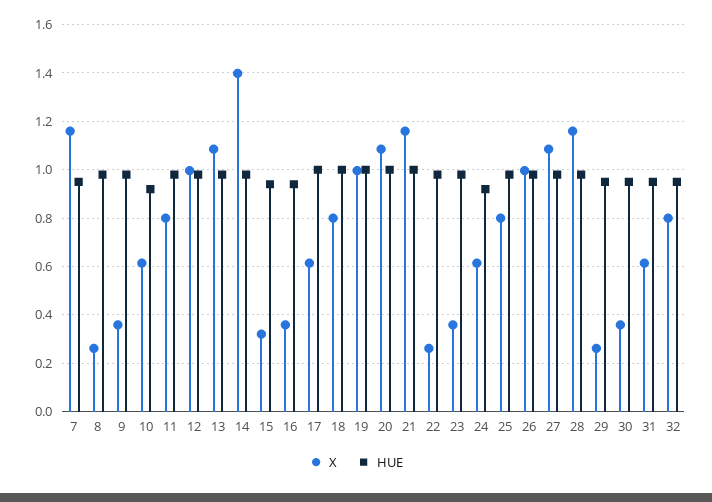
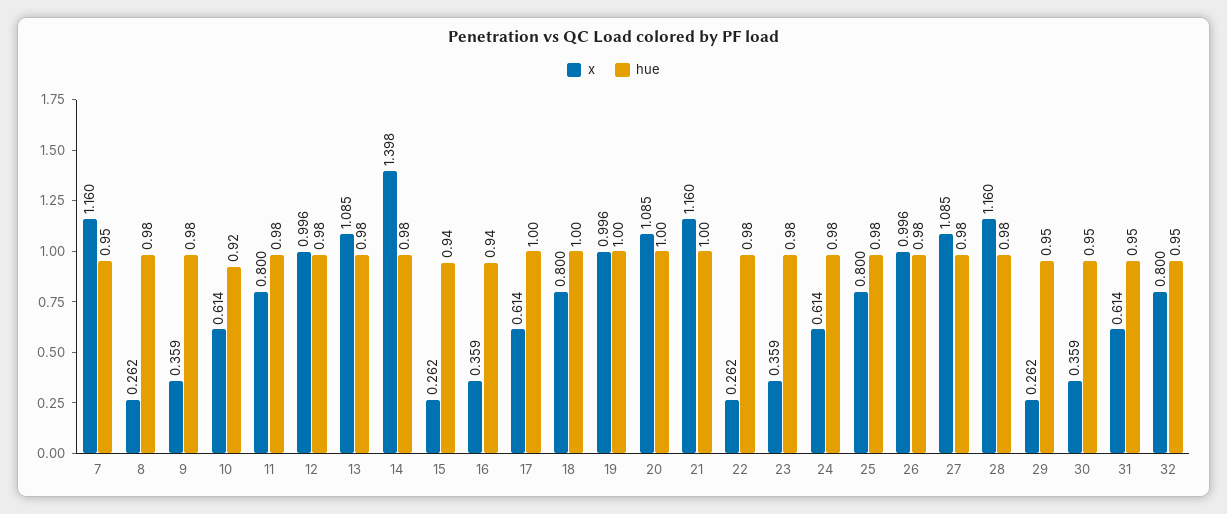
  {
    "X": {
      "7": 1.16,
      "8": 0.262,
      "9": 0.359,
      "10": 0.614,
      "11": 0.8,
      "12": 0.996,
      "13": 1.085,
      "14": 1.398,
-     "15": 0.325,
+     "15": 0.262,
      "16": 0.359,
      "17": 0.614,
      "18": 0.8,
      "19": 0.996,
      "20": 1.085,
      "21": 1.16,
      "22": 0.262,
      "23": 0.359,
      "24": 0.614,
      "25": 0.8,
      "26": 0.996,
      "27": 1.085,
      "28": 1.16,
      "29": 0.262,
      "30": 0.359,
      "31": 0.614,
      "32": 0.8
    },
    "HUE": {
      "7": 0.95,
      "8": 0.98,
      "9": 0.98,
      "10": 0.92,
      "11": 0.98,
      "12": 0.98,
      "13": 0.98,
      "14": 0.98,
      "15": 0.94,
      "16": 0.94,
      "17": 1,
      "18": 1,
      "19": 1,
      "20": 1,
      "21": 1,
      "22": 0.98,
      "23": 0.98,
-     "24": 0.925,
+     "24": 0.98,
      "25": 0.98,
      "26": 0.98,
      "27": 0.98,
      "28": 0.98,
      "29": 0.95,
      "30": 0.95,
      "31": 0.95,
      "32": 0.95
    }
  }

